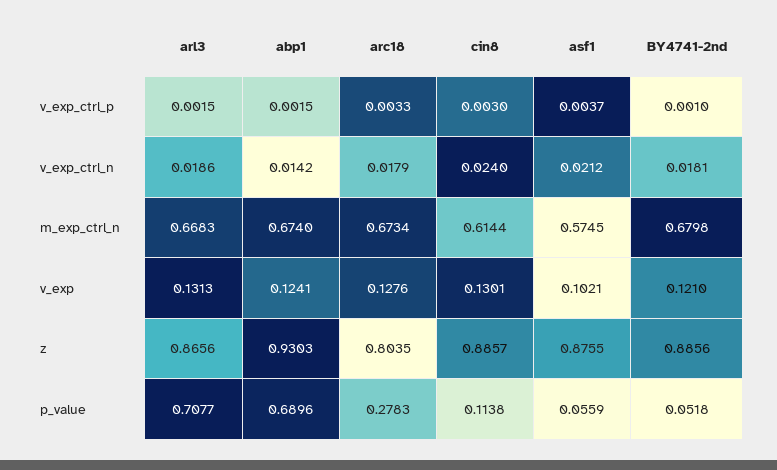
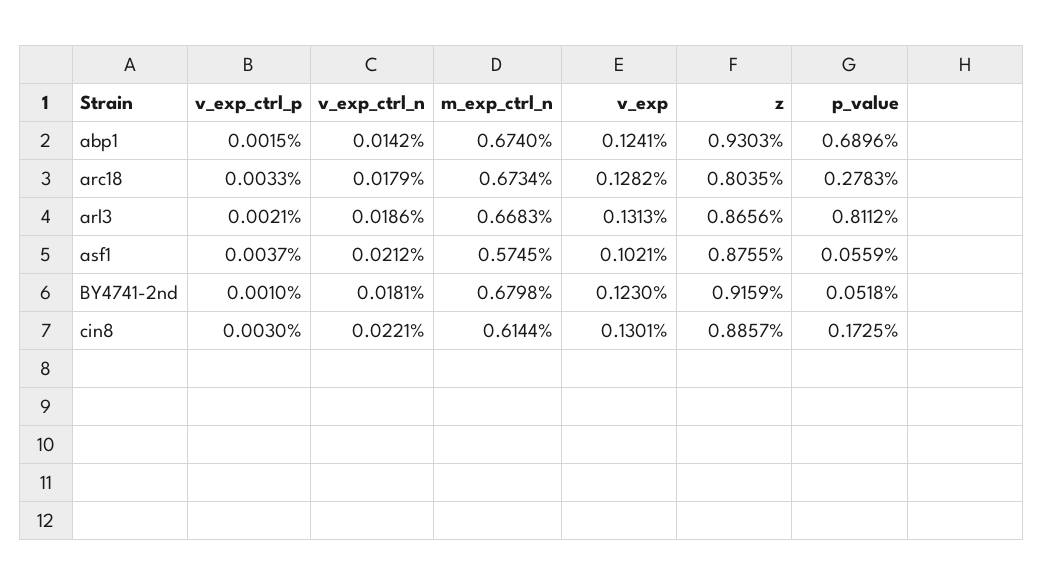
  {
    "arl3": {
-     "v_exp_ctrl_p": 0.0015,
+     "v_exp_ctrl_p": 0.0021,
      "v_exp_ctrl_n": 0.0186,
      "m_exp_ctrl_n": 0.6683,
      "v_exp": 0.1313,
      "z": 0.8656,
-     "p_value": 0.7077
+     "p_value": 0.8112
    },
    "abp1": {
      "v_exp_ctrl_p": 0.0015,
      "v_exp_ctrl_n": 0.0142,
      "m_exp_ctrl_n": 0.674,
      "v_exp": 0.1241,
      "z": 0.9303,
      "p_value": 0.6896
    },
    "arc18": {
      "v_exp_ctrl_p": 0.0033,
      "v_exp_ctrl_n": 0.0179,
      "m_exp_ctrl_n": 0.6734,
-     "v_exp": 0.1276,
+     "v_exp": 0.1282,
      "z": 0.8035,
      "p_value": 0.2783
    },
    "cin8": {
      "v_exp_ctrl_p": 0.003,
-     "v_exp_ctrl_n": 0.024,
+     "v_exp_ctrl_n": 0.0221,
      "m_exp_ctrl_n": 0.6144,
      "v_exp": 0.1301,
      "z": 0.8857,
-     "p_value": 0.1138
+     "p_value": 0.1725
    },
    "asf1": {
      "v_exp_ctrl_p": 0.0037,
      "v_exp_ctrl_n": 0.0212,
      "m_exp_ctrl_n": 0.5745,
      "v_exp": 0.1021,
      "z": 0.8755,
      "p_value": 0.0559
    },
    "BY4741-2nd": {
      "v_exp_ctrl_p": 0.001,
      "v_exp_ctrl_n": 0.0181,
      "m_exp_ctrl_n": 0.6798,
-     "v_exp": 0.121,
+     "v_exp": 0.123,
-     "z": 0.8856,
+     "z": 0.9159,
      "p_value": 0.0518
    }
  }

